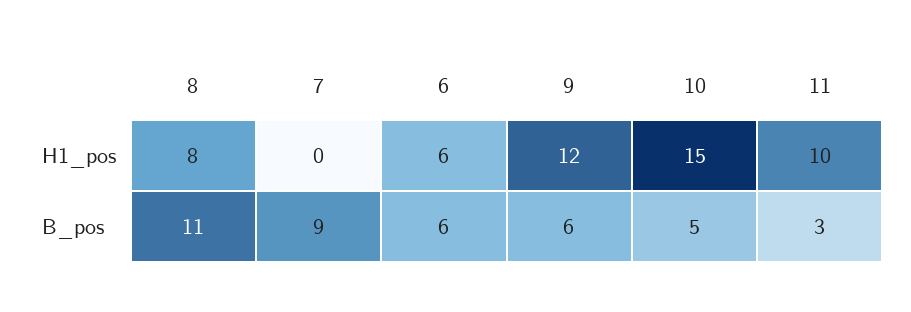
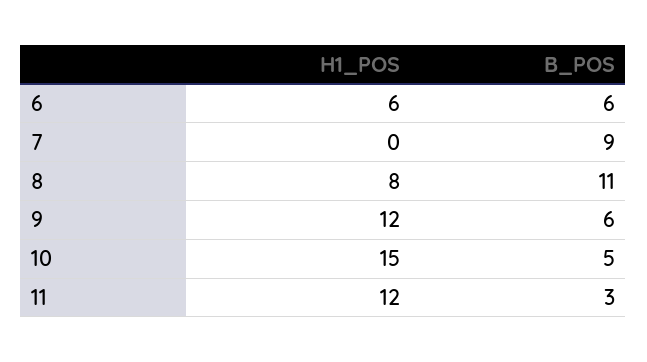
  {
    "8": {
      "H1_pos": 8,
      "B_pos": 11
    },
    "7": {
      "H1_pos": 0,
      "B_pos": 9
    },
    "6": {
      "H1_pos": 6,
      "B_pos": 6
    },
    "9": {
      "H1_pos": 12,
      "B_pos": 6
    },
    "10": {
      "H1_pos": 15,
      "B_pos": 5
    },
    "11": {
-     "H1_pos": 10,
+     "H1_pos": 12,
      "B_pos": 3
    }
  }

